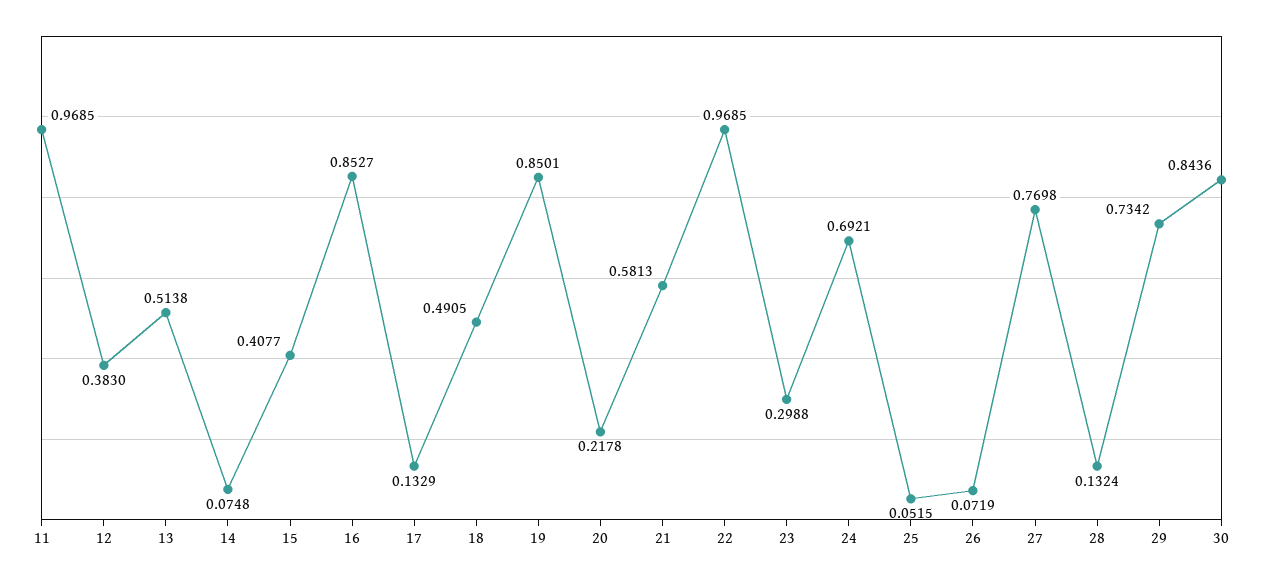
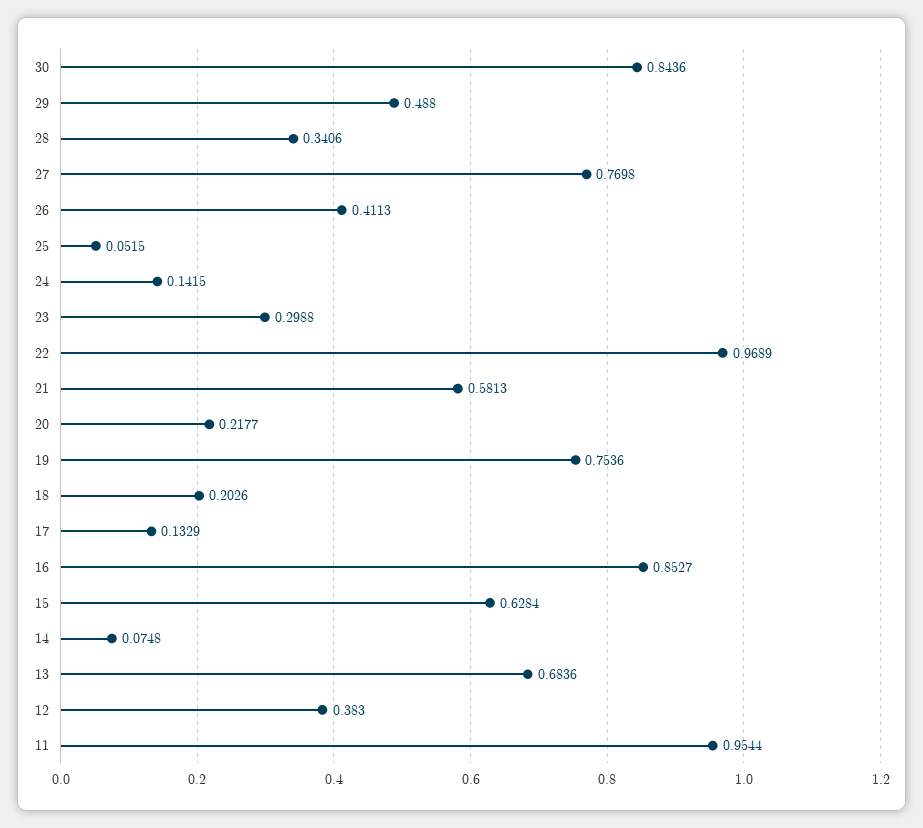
  {
-   "11": 0.9685,
+   "11": 0.9544,
    "12": 0.383,
-   "13": 0.5138,
+   "13": 0.6836,
    "14": 0.0748,
-   "15": 0.4077,
+   "15": 0.6284,
    "16": 0.8527,
    "17": 0.1329,
-   "18": 0.4905,
+   "18": 0.2026,
-   "19": 0.8501,
+   "19": 0.7536,
-   "20": 0.2178,
+   "20": 0.2177,
    "21": 0.5813,
-   "22": 0.9685,
+   "22": 0.9689,
    "23": 0.2988,
-   "24": 0.6921,
+   "24": 0.1415,
    "25": 0.0515,
-   "26": 0.0719,
+   "26": 0.4113,
    "27": 0.7698,
-   "28": 0.1324,
+   "28": 0.3406,
-   "29": 0.7342,
+   "29": 0.488,
    "30": 0.8436
  }

